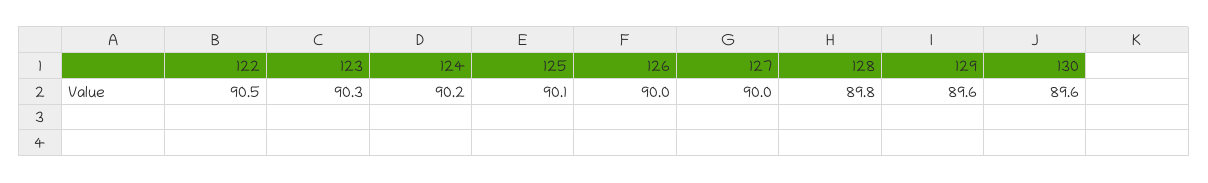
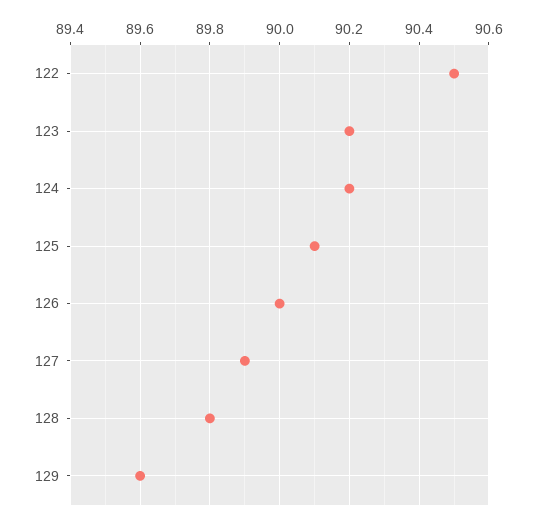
  {
    "122": 90.5,
-   "123": 90.3,
+   "123": 90.2,
    "124": 90.2,
    "125": 90.1,
    "126": 90,
-   "127": 90,
+   "127": 89.9,
    "128": 89.8,
-   "129": 89.6,
+   "129": 89.6
-   "130": 89.6
  }

